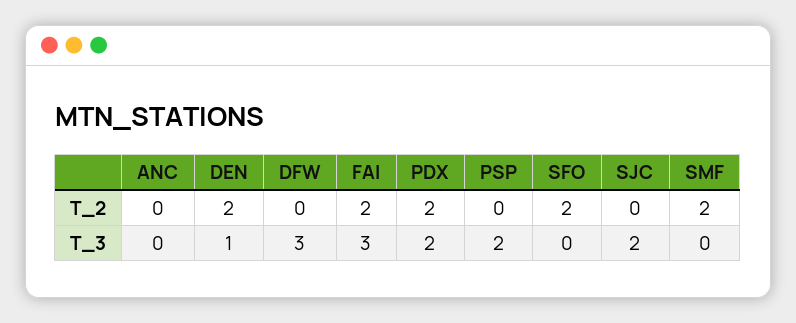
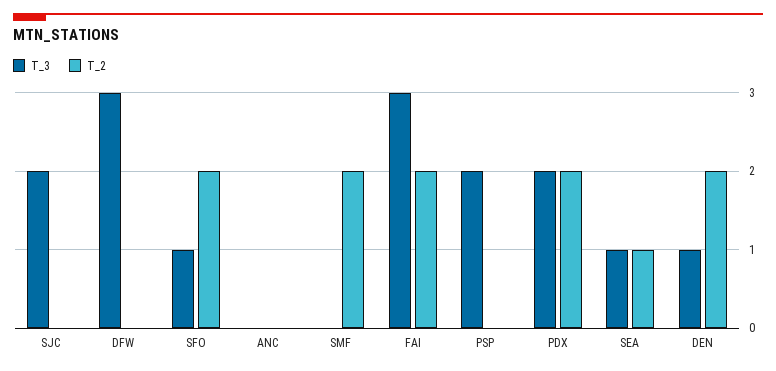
  {
    "T_2": {
      "ANC": 0,
      "DEN": 2,
      "DFW": 0,
      "FAI": 2,
      "PDX": 2,
      "PSP": 0,
      "SFO": 2,
      "SJC": 0,
-     "SMF": 2
+     "SMF": 2,
+     "SEA": 1
    },
    "T_3": {
      "ANC": 0,
      "DEN": 1,
      "DFW": 3,
      "FAI": 3,
      "PDX": 2,
      "PSP": 2,
-     "SFO": 0,
+     "SFO": 1,
      "SJC": 2,
-     "SMF": 0
+     "SMF": 0,
+     "SEA": 1
    }
  }

